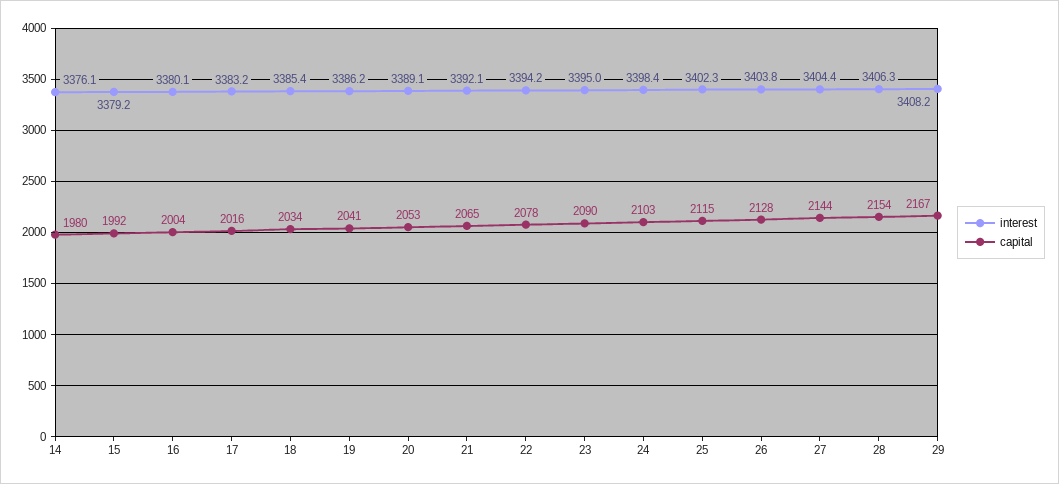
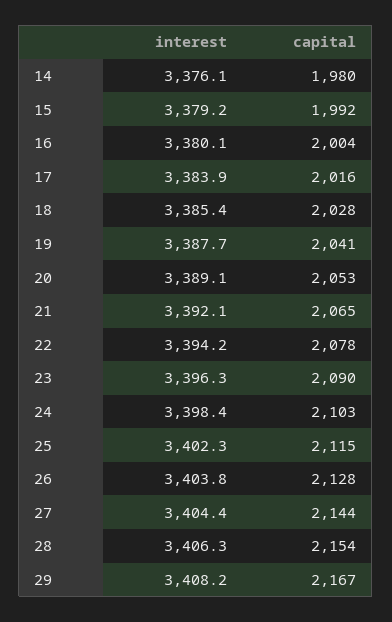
  {
    "interest": {
      "14": 3376.1,
      "15": 3379.2,
      "16": 3380.1,
-     "17": 3383.2,
+     "17": 3383.9,
      "18": 3385.4,
-     "19": 3386.2,
+     "19": 3387.7,
      "20": 3389.1,
      "21": 3392.1,
      "22": 3394.2,
-     "23": 3395,
+     "23": 3396.3,
      "24": 3398.4,
      "25": 3402.3,
      "26": 3403.8,
      "27": 3404.4,
      "28": 3406.3,
      "29": 3408.2
    },
    "capital": {
      "14": 1980,
      "15": 1992,
      "16": 2004,
      "17": 2016,
-     "18": 2034,
+     "18": 2028,
      "19": 2041,
      "20": 2053,
      "21": 2065,
      "22": 2078,
      "23": 2090,
      "24": 2103,
      "25": 2115,
      "26": 2128,
      "27": 2144,
      "28": 2154,
      "29": 2167
    }
  }

